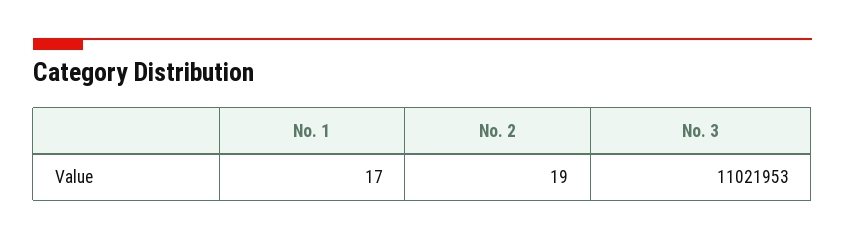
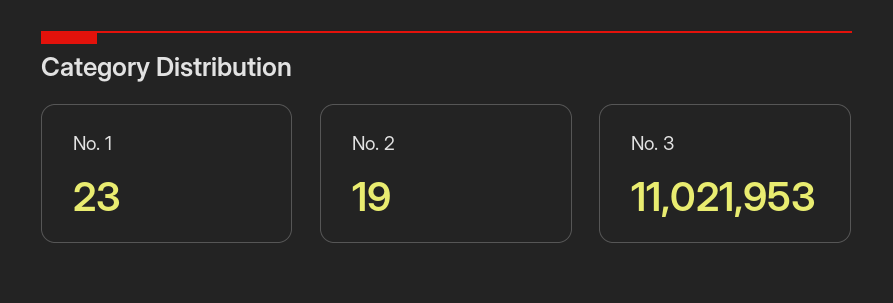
  {
-   "No. 1": 17,
+   "No. 1": 23,
    "No. 2": 19,
    "No. 3": 11021953
  }

